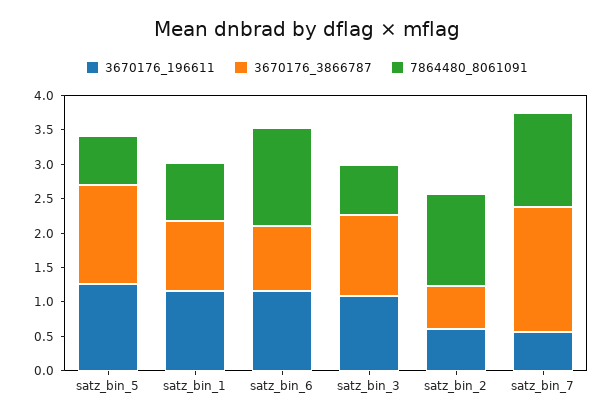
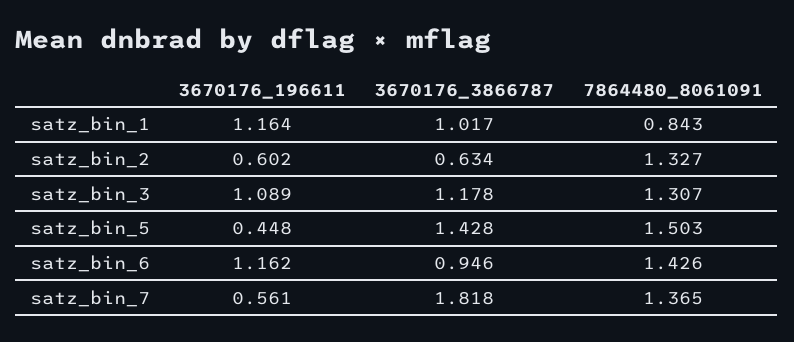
  {
    "3670176_196611": {
-     "satz_bin_5": 1.25,
+     "satz_bin_5": 0.448,
      "satz_bin_1": 1.164,
      "satz_bin_6": 1.162,
      "satz_bin_3": 1.089,
      "satz_bin_2": 0.602,
      "satz_bin_7": 0.561
    },
    "3670176_3866787": {
      "satz_bin_5": 1.428,
      "satz_bin_1": 1.017,
      "satz_bin_6": 0.946,
      "satz_bin_3": 1.178,
      "satz_bin_2": 0.634,
      "satz_bin_7": 1.818
    },
    "7864480_8061091": {
-     "satz_bin_5": 0.75,
+     "satz_bin_5": 1.503,
      "satz_bin_1": 0.843,
      "satz_bin_6": 1.426,
-     "satz_bin_3": 0.75,
+     "satz_bin_3": 1.307,
      "satz_bin_2": 1.327,
      "satz_bin_7": 1.365
    }
  }

